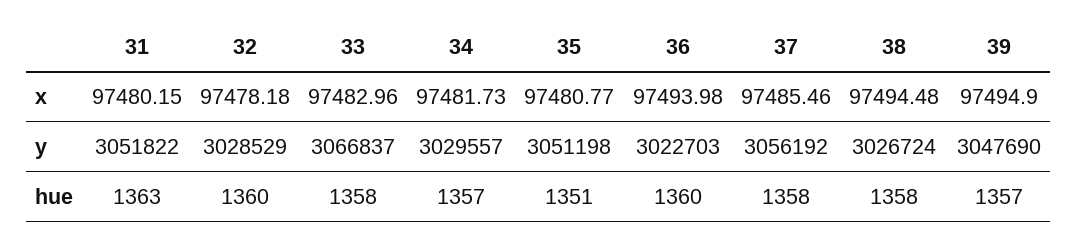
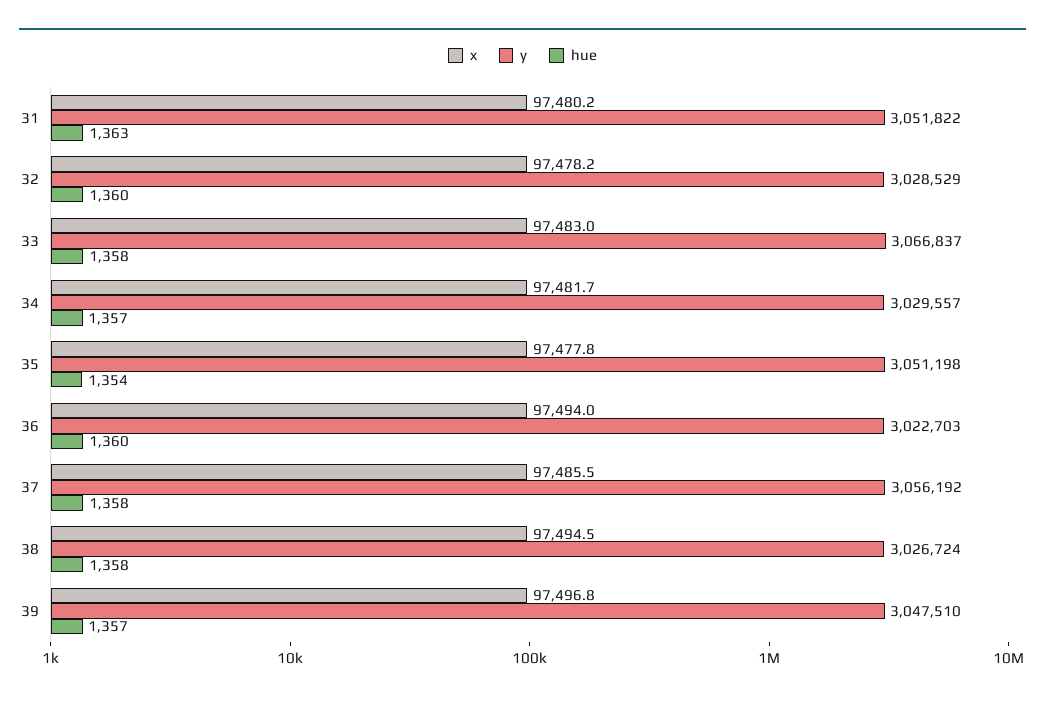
  {
    "x": {
      "31": 97480.15,
      "32": 97478.18,
      "33": 97482.96,
      "34": 97481.73,
-     "35": 97480.77,
+     "35": 97477.8,
      "36": 97493.98,
      "37": 97485.46,
      "38": 97494.48,
-     "39": 97494.9
+     "39": 97496.8
    },
    "y": {
      "31": 3051822,
      "32": 3028529,
      "33": 3066837,
      "34": 3029557,
      "35": 3051198,
      "36": 3022703,
      "37": 3056192,
      "38": 3026724,
-     "39": 3047690
+     "39": 3047510
    },
    "hue": {
      "31": 1363,
      "32": 1360,
      "33": 1358,
      "34": 1357,
-     "35": 1351,
+     "35": 1354,
      "36": 1360,
      "37": 1358,
      "38": 1358,
      "39": 1357
    }
  }

